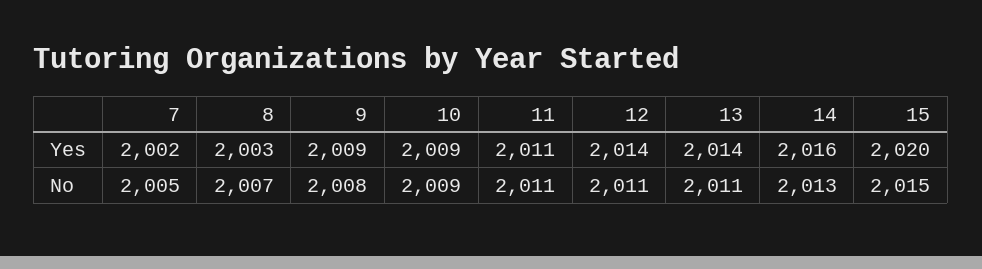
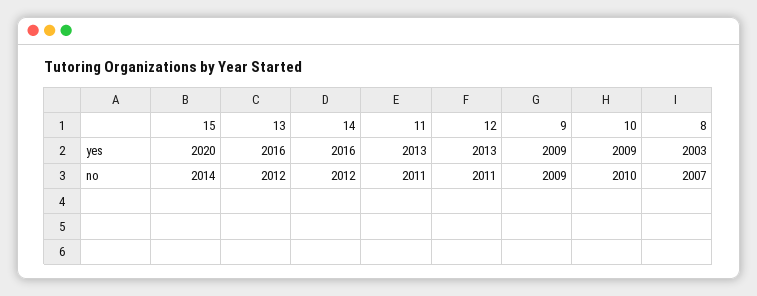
  {
-   "7": {
-     "Yes": 2002,
-     "No": 2005
-   },
    "8": {
      "Yes": 2003,
      "No": 2007
    },
    "9": {
      "Yes": 2009,
-     "No": 2008
+     "No": 2009
    },
    "10": {
      "Yes": 2009,
-     "No": 2009
+     "No": 2010
    },
    "11": {
-     "Yes": 2011,
+     "Yes": 2013,
      "No": 2011
    },
    "12": {
-     "Yes": 2014,
+     "Yes": 2013,
      "No": 2011
    },
    "13": {
-     "Yes": 2014,
+     "Yes": 2016,
-     "No": 2011
+     "No": 2012
    },
    "14": {
      "Yes": 2016,
-     "No": 2013
+     "No": 2012
    },
    "15": {
      "Yes": 2020,
-     "No": 2015
+     "No": 2014
    }
  }

